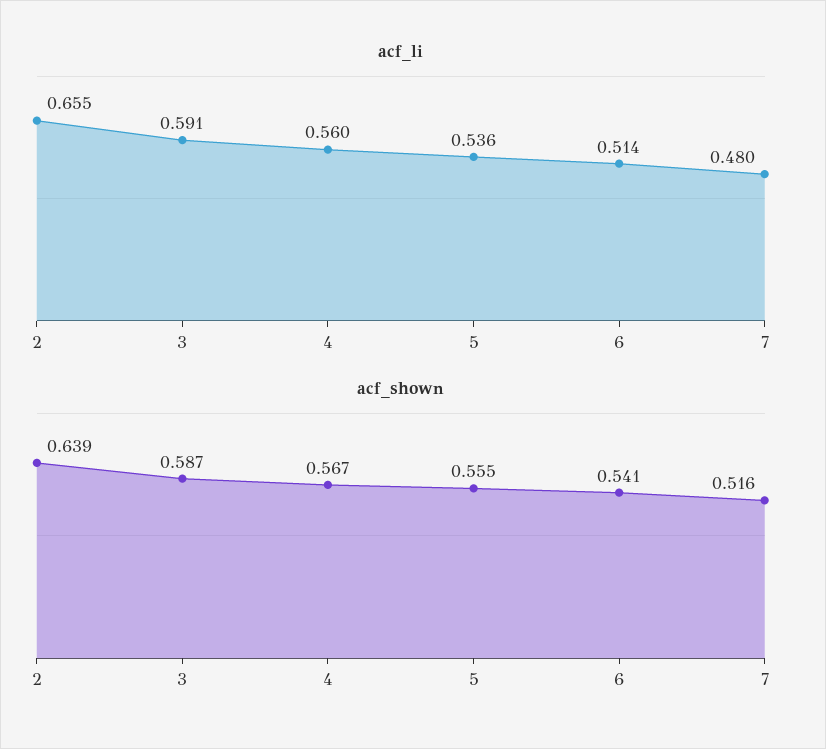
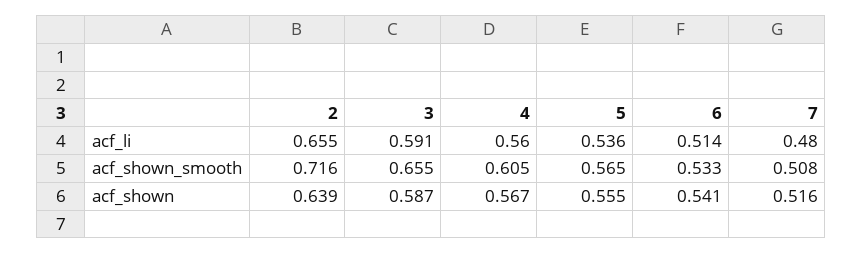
  {
    "acf_li": {
      "2": 0.655,
      "3": 0.591,
      "4": 0.56,
      "5": 0.536,
      "6": 0.514,
      "7": 0.48
    },
    "acf_shown": {
      "2": 0.639,
      "3": 0.587,
      "4": 0.567,
      "5": 0.555,
      "6": 0.541,
      "7": 0.516
-   }
+   },
+   "acf_shown_smooth": {
+     "2": 0.716,
+     "3": 0.655,
+     "4": 0.605,
+     "5": 0.565,
+     "6": 0.533,
+     "7": 0.508
+   }
  }

